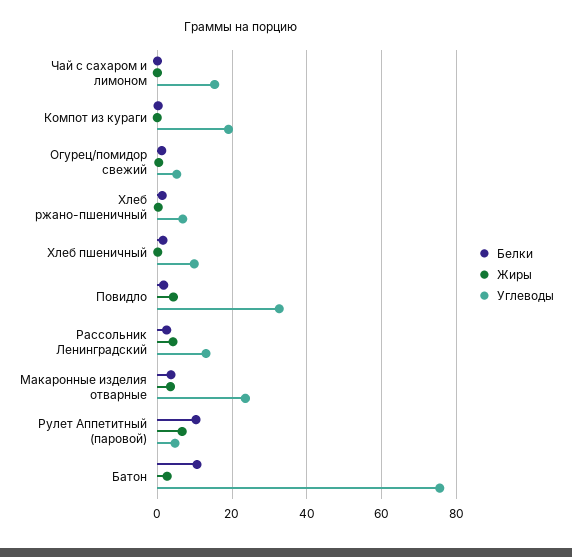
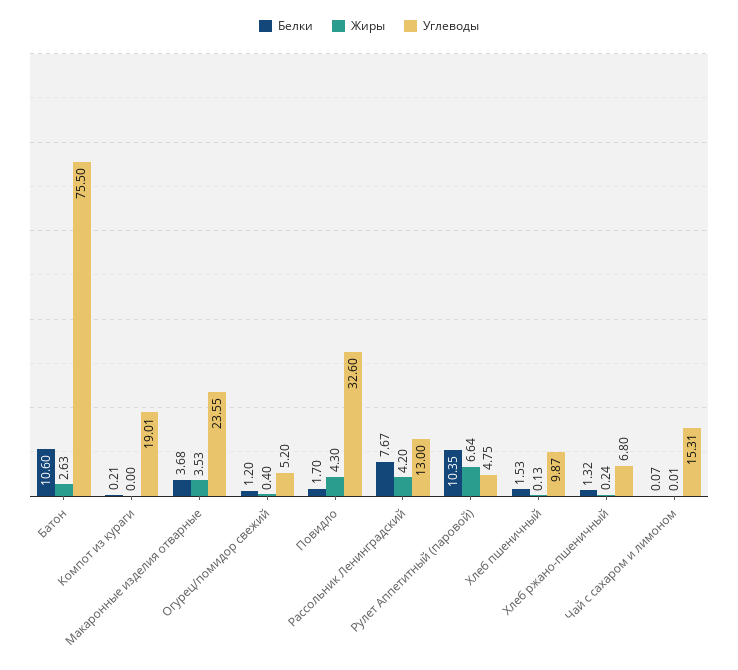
  {
    "Белки": {
      "Чай с сахаром и лимоном": 0.07,
      "Компот из кураги": 0.21,
      "Огурец/помидор свежий": 1.2,
      "Хлеб ржано-пшеничный": 1.32,
      "Хлеб пшеничный": 1.53,
      "Повидло": 1.7,
-     "Рассольник Ленинградский": 2,
+     "Рассольник Ленинградский": 7.67,
      "Макаронные изделия отварные": 3.68,
      "Рулет Аппетитный (паровой)": 10.35,
      "Батон": 10.6
    },
    "Жиры": {
      "Чай с сахаром и лимоном": 0.01,
      "Компот из кураги": 0,
      "Огурец/помидор свежий": 0.4,
      "Хлеб ржано-пшеничный": 0.24,
      "Хлеб пшеничный": 0.13,
      "Повидло": 4.3,
      "Рассольник Ленинградский": 4.2,
      "Макаронные изделия отварные": 3.53,
      "Рулет Аппетитный (паровой)": 6.64,
      "Батон": 2.63
    },
    "Углеводы": {
      "Чай с сахаром и лимоном": 15.31,
      "Компот из кураги": 19.01,
      "Огурец/помидор свежий": 5.2,
      "Хлеб ржано-пшеничный": 6.8,
      "Хлеб пшеничный": 9.87,
      "Повидло": 32.6,
      "Рассольник Ленинградский": 13,
      "Макаронные изделия отварные": 23.55,
      "Рулет Аппетитный (паровой)": 4.75,
      "Батон": 75.5
    }
  }

